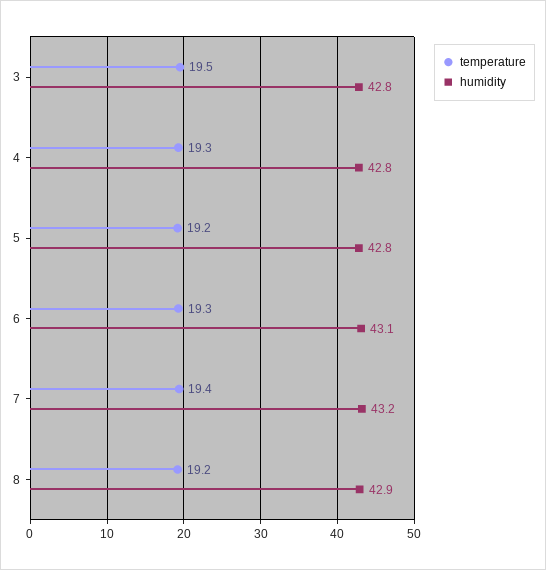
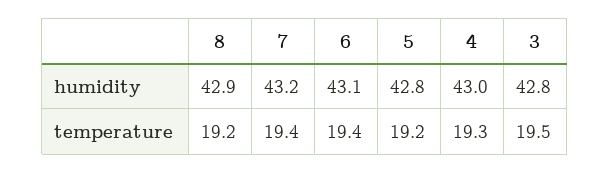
  {
    "temperature": {
      "3": 19.5,
      "4": 19.3,
      "5": 19.2,
-     "6": 19.3,
+     "6": 19.4,
      "7": 19.4,
      "8": 19.2
    },
    "humidity": {
      "3": 42.8,
-     "4": 42.8,
+     "4": 43,
      "5": 42.8,
      "6": 43.1,
      "7": 43.2,
      "8": 42.9
    }
  }

